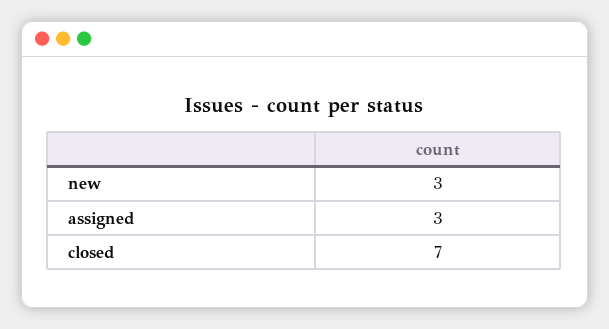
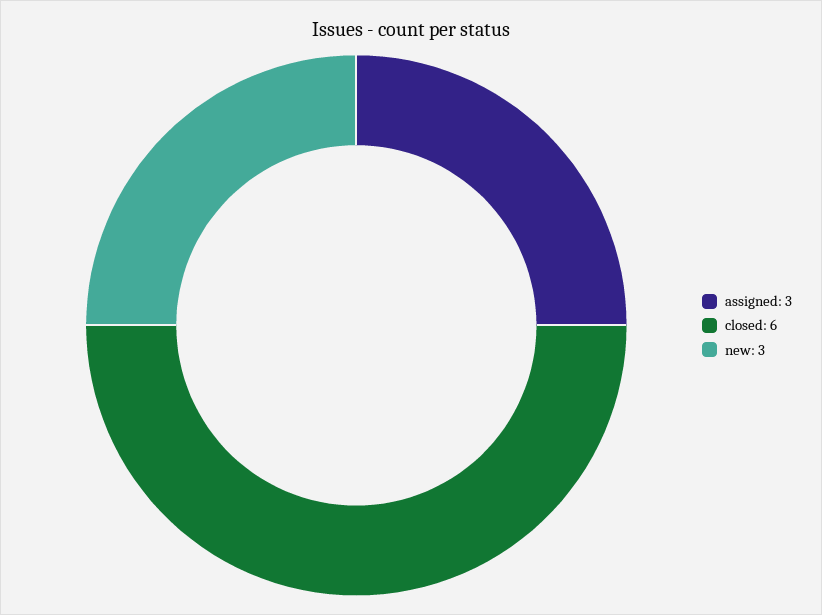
  {
    "new": 3,
    "assigned": 3,
-   "closed": 7
+   "closed": 6
  }

